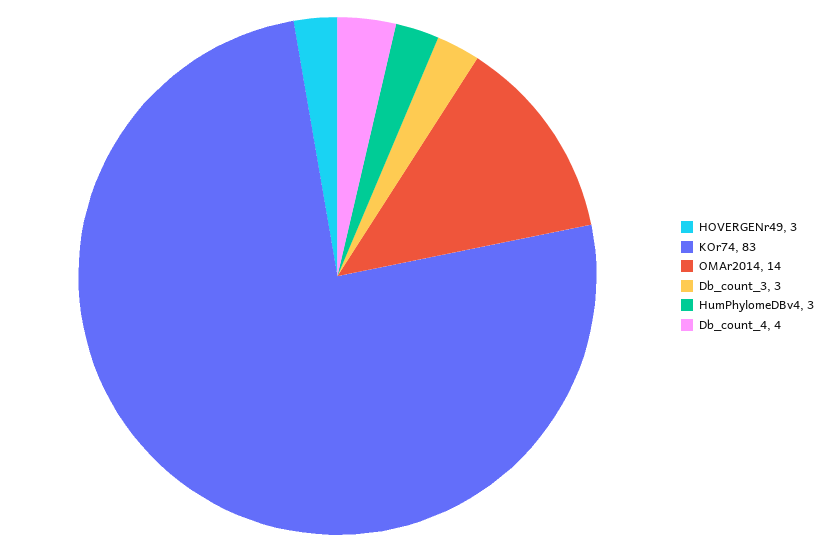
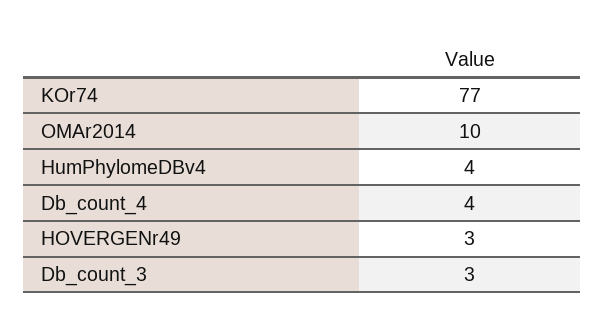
  {
    "HOVERGENr49": 3,
-   "KOr74": 83,
+   "KOr74": 77,
-   "OMAr2014": 14,
+   "OMAr2014": 10,
    "Db_count_3": 3,
-   "HumPhylomeDBv4": 3,
+   "HumPhylomeDBv4": 4,
    "Db_count_4": 4
  }

